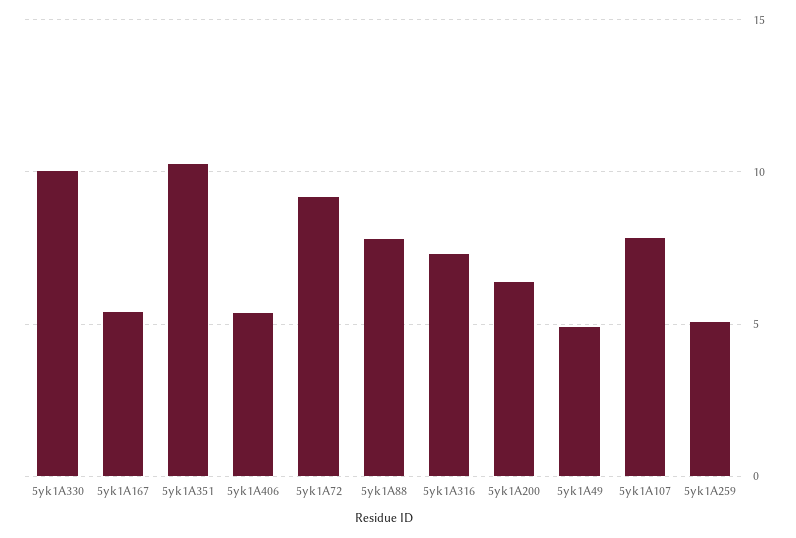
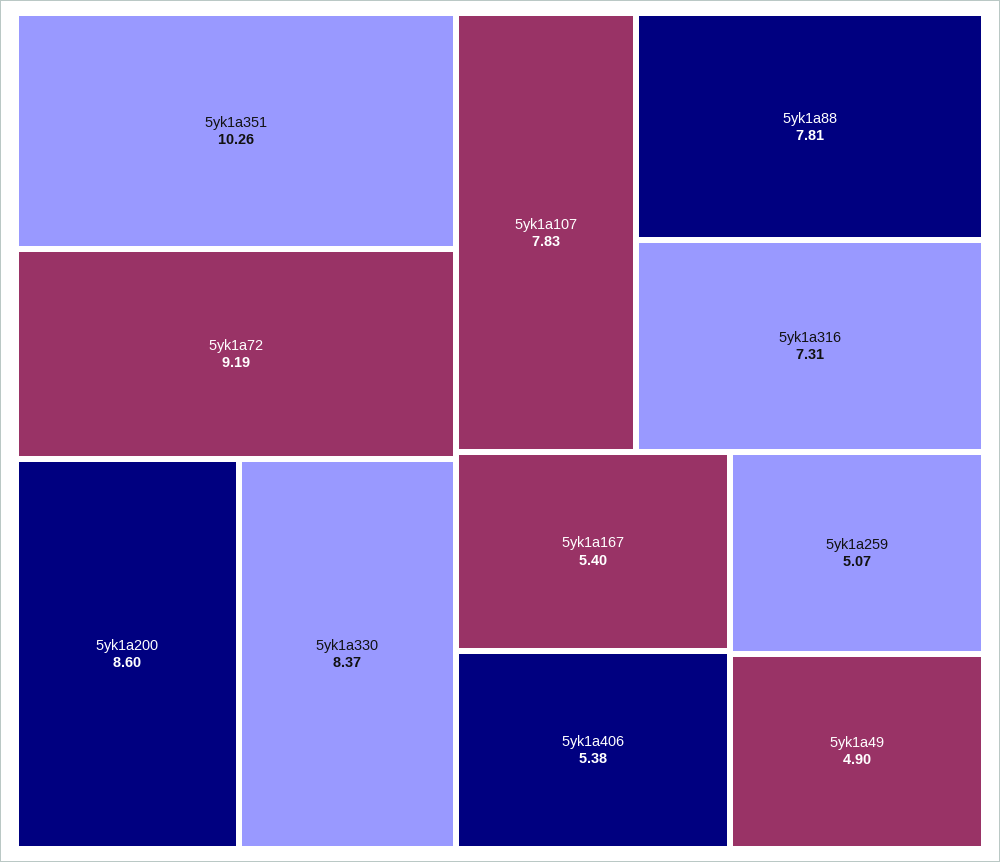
  {
-   "5yk1A330": 10,
+   "5yk1A330": 8.37,
    "5yk1A167": 5.4,
    "5yk1A351": 10.26,
    "5yk1A406": 5.38,
    "5yk1A72": 9.19,
    "5yk1A88": 7.81,
    "5yk1A316": 7.31,
-   "5yk1A200": 6.5,
+   "5yk1A200": 8.6,
    "5yk1A49": 4.9,
    "5yk1A107": 7.83,
    "5yk1A259": 5.07
  }

